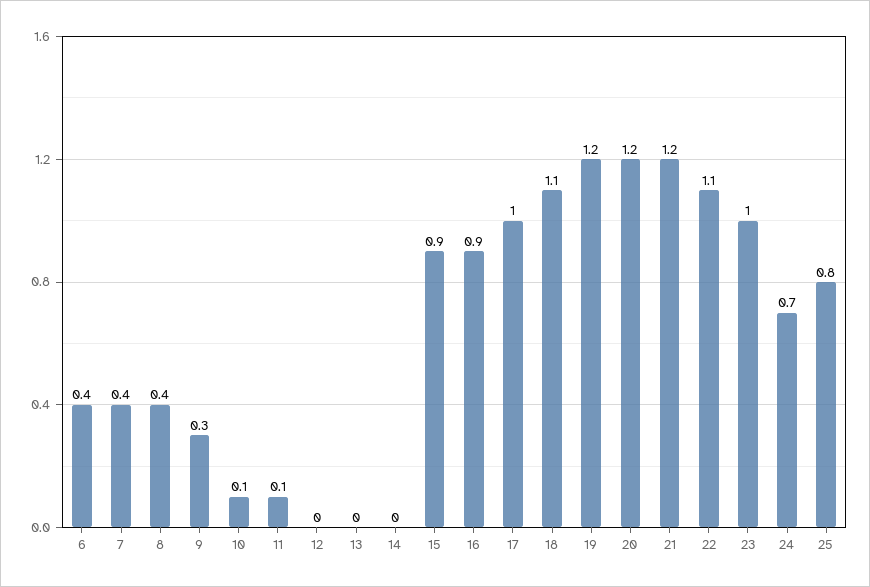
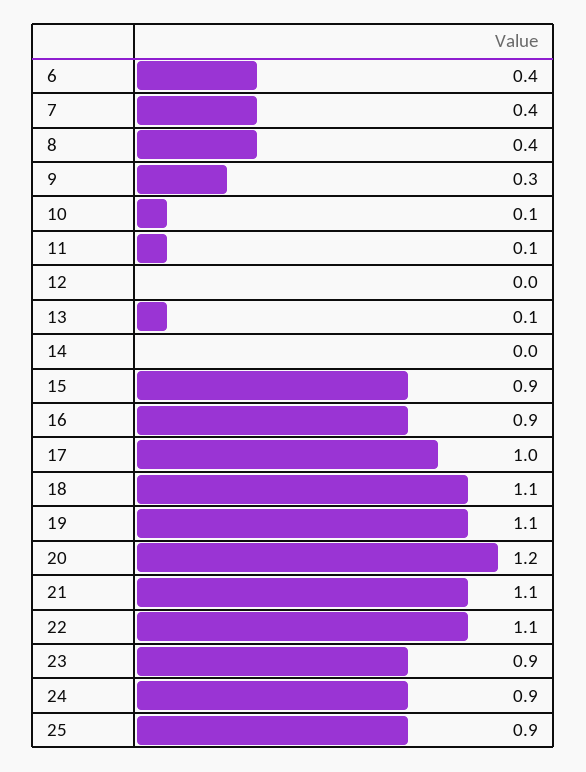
  {
    "6": 0.4,
    "7": 0.4,
    "8": 0.4,
    "9": 0.3,
    "10": 0.1,
    "11": 0.1,
    "12": 0,
-   "13": 0,
+   "13": 0.1,
    "14": 0,
    "15": 0.9,
    "16": 0.9,
    "17": 1,
    "18": 1.1,
-   "19": 1.2,
+   "19": 1.1,
    "20": 1.2,
-   "21": 1.2,
+   "21": 1.1,
    "22": 1.1,
-   "23": 1,
+   "23": 0.9,
-   "24": 0.7,
+   "24": 0.9,
-   "25": 0.8
+   "25": 0.9
  }

